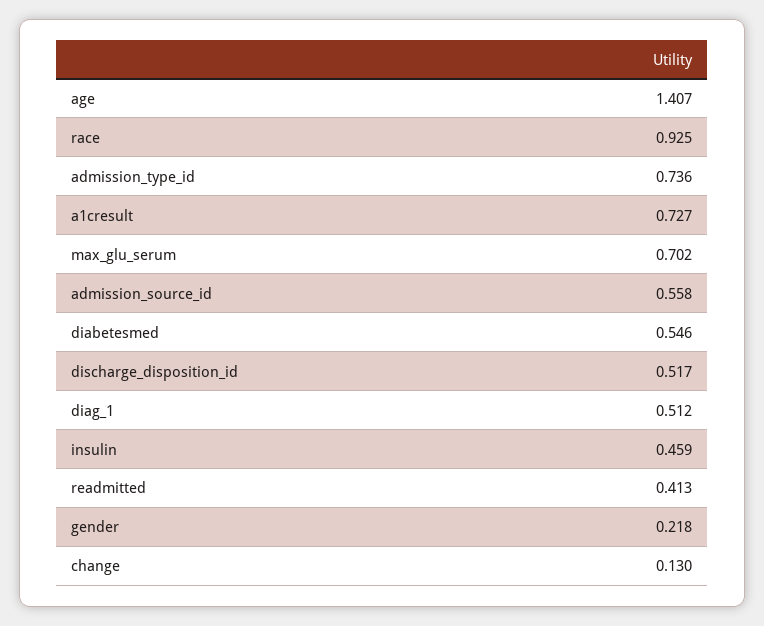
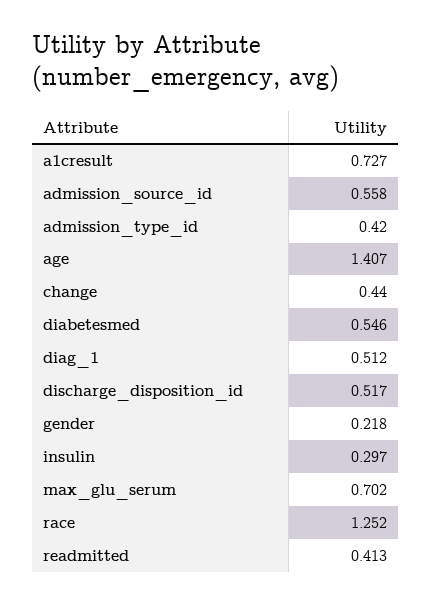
  {
    "age": 1.407,
-   "race": 0.925,
+   "race": 1.252,
-   "admission_type_id": 0.736,
+   "admission_type_id": 0.42,
    "a1cresult": 0.727,
    "max_glu_serum": 0.702,
    "admission_source_id": 0.558,
    "diabetesmed": 0.546,
    "discharge_disposition_id": 0.517,
    "diag_1": 0.512,
-   "insulin": 0.459,
+   "insulin": 0.297,
    "readmitted": 0.413,
    "gender": 0.218,
-   "change": 0.13
+   "change": 0.44
  }

